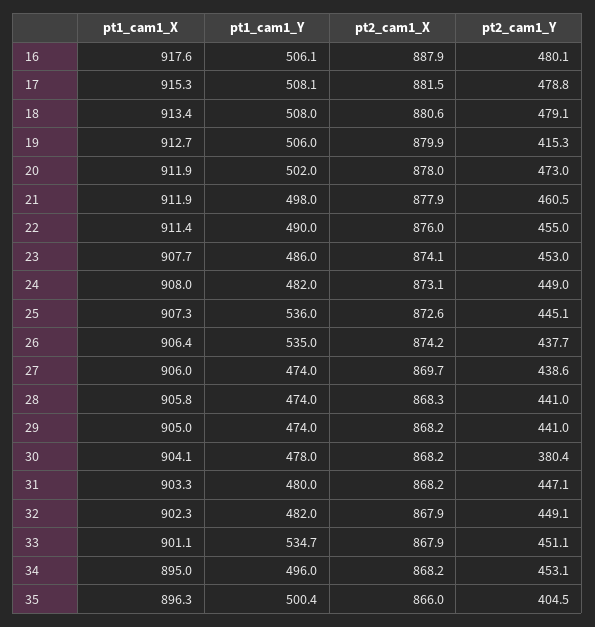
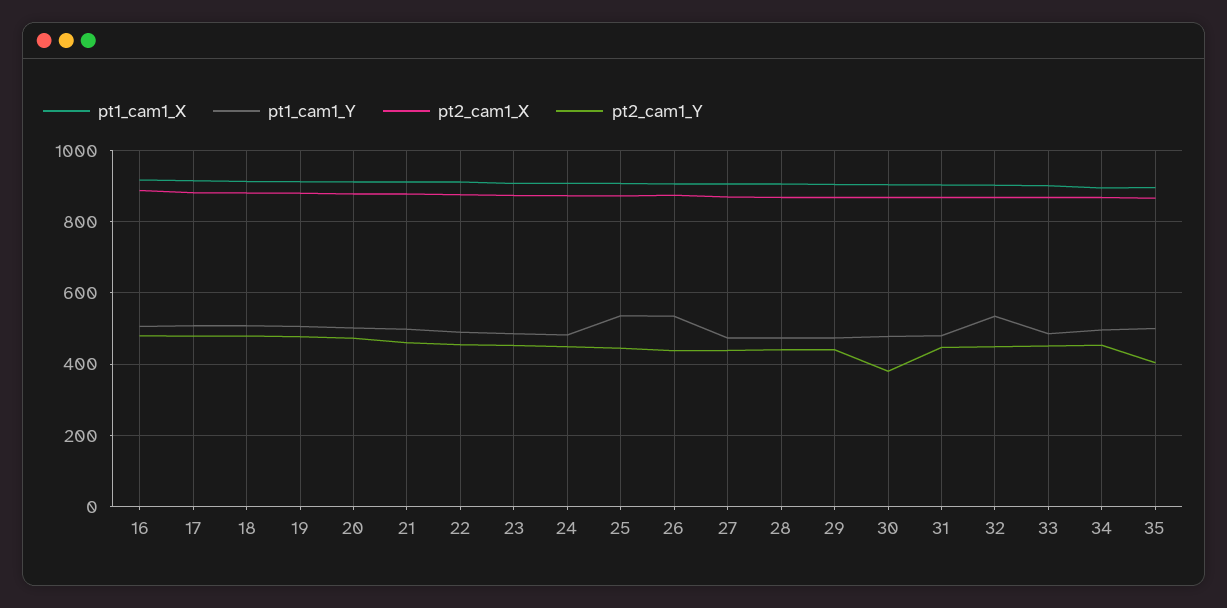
  {
    "pt1_cam1_X": {
      "16": 917.6,
      "17": 915.3,
      "18": 913.4,
      "19": 912.7,
      "20": 911.9,
      "21": 911.9,
      "22": 911.4,
      "23": 907.7,
      "24": 908,
      "25": 907.3,
      "26": 906.4,
      "27": 906,
      "28": 905.8,
      "29": 905,
      "30": 904.1,
      "31": 903.3,
      "32": 902.3,
      "33": 901.1,
      "34": 895,
      "35": 896.3
    },
    "pt1_cam1_Y": {
      "16": 506.1,
      "17": 508.1,
      "18": 508,
      "19": 506,
      "20": 502,
      "21": 498,
      "22": 490,
      "23": 486,
      "24": 482,
      "25": 536,
      "26": 535,
      "27": 474,
      "28": 474,
      "29": 474,
      "30": 478,
      "31": 480,
-     "32": 482,
+     "32": 540,
-     "33": 534.7,
+     "33": 480,
      "34": 496,
      "35": 500.4
    },
    "pt2_cam1_X": {
      "16": 887.9,
      "17": 881.5,
      "18": 880.6,
      "19": 879.9,
      "20": 878,
      "21": 877.9,
      "22": 876,
      "23": 874.1,
      "24": 873.1,
      "25": 872.6,
      "26": 874.2,
      "27": 869.7,
      "28": 868.3,
      "29": 868.2,
      "30": 868.2,
      "31": 868.2,
      "32": 867.9,
      "33": 867.9,
      "34": 868.2,
      "35": 866
    },
    "pt2_cam1_Y": {
      "16": 480.1,
      "17": 478.8,
      "18": 479.1,
-     "19": 415.3,
+     "19": 480,
      "20": 473,
      "21": 460.5,
      "22": 455,
      "23": 453,
      "24": 449,
      "25": 445.1,
      "26": 437.7,
      "27": 438.6,
      "28": 441,
      "29": 441,
      "30": 380.4,
      "31": 447.1,
      "32": 449.1,
      "33": 451.1,
      "34": 453.1,
      "35": 404.5
    }
  }

